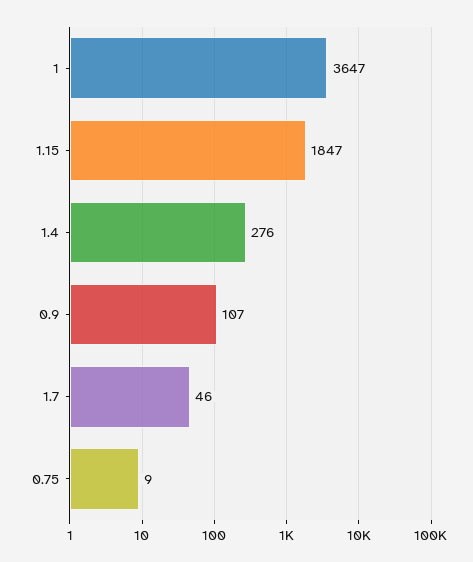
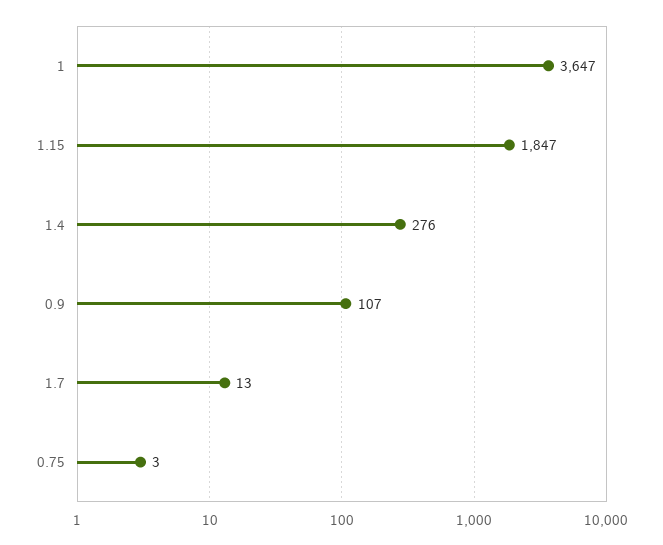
  {
    "1": 3647,
    "1.15": 1847,
    "1.4": 276,
    "0.9": 107,
-   "1.7": 46,
+   "1.7": 13,
-   "0.75": 9
+   "0.75": 3
  }

